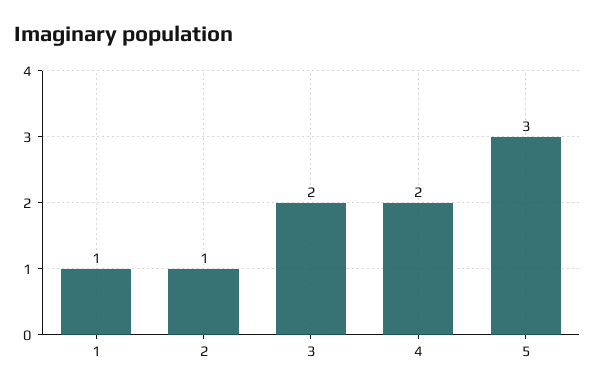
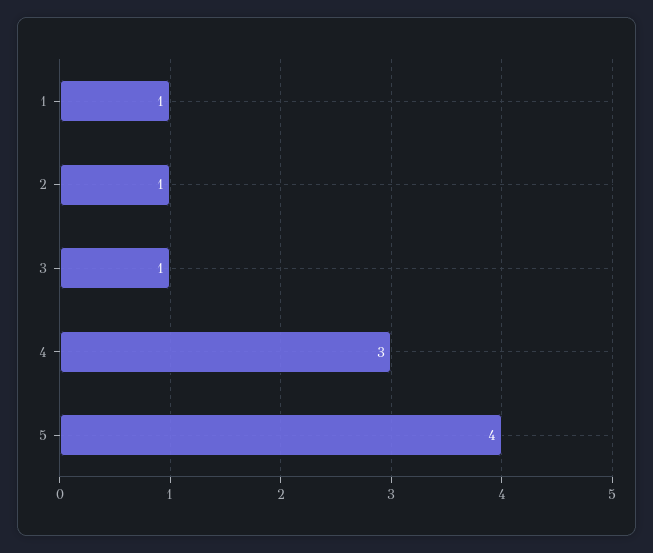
  {
    "1": 1,
    "2": 1,
-   "3": 2,
+   "3": 1,
-   "4": 2,
+   "4": 3,
-   "5": 3
+   "5": 4
  }

